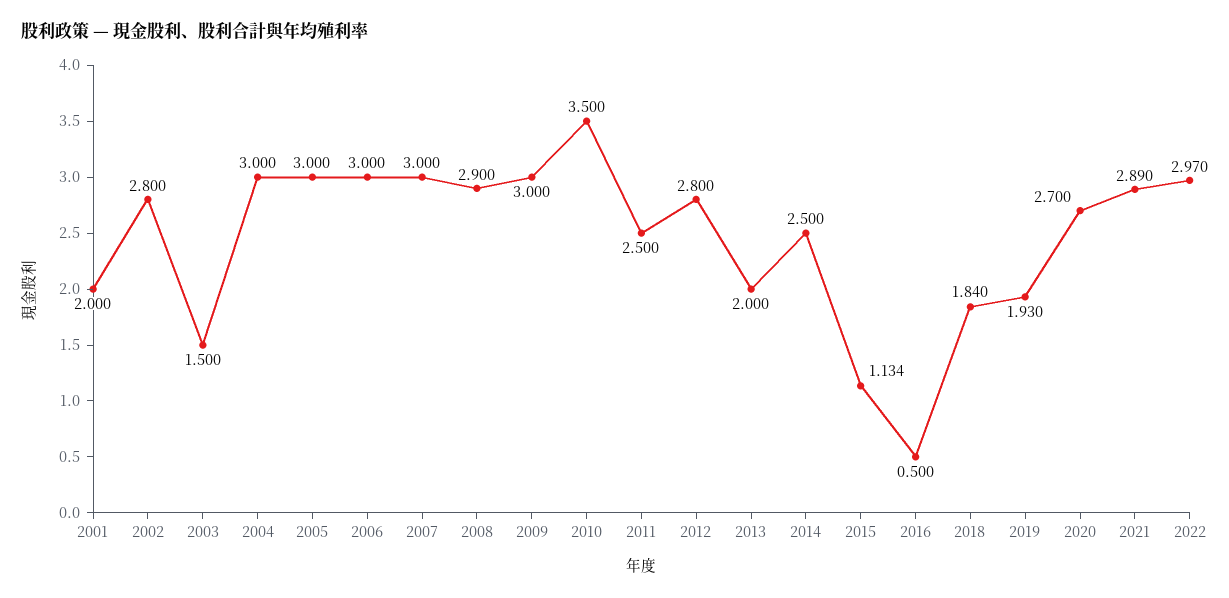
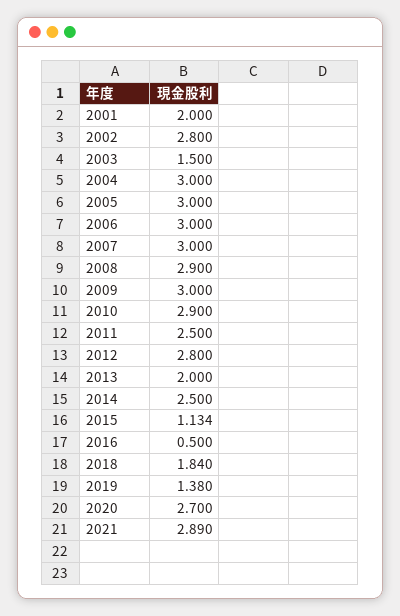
  {
    "2001": 2,
    "2002": 2.8,
    "2003": 1.5,
    "2004": 3,
    "2005": 3,
    "2006": 3,
    "2007": 3,
    "2008": 2.9,
    "2009": 3,
-   "2010": 3.5,
+   "2010": 2.9,
    "2011": 2.5,
    "2012": 2.8,
    "2013": 2,
    "2014": 2.5,
    "2015": 1.134,
    "2016": 0.5,
    "2018": 1.84,
-   "2019": 1.93,
+   "2019": 1.38,
    "2020": 2.7,
-   "2021": 2.89,
+   "2021": 2.89
-   "2022": 2.97
  }

